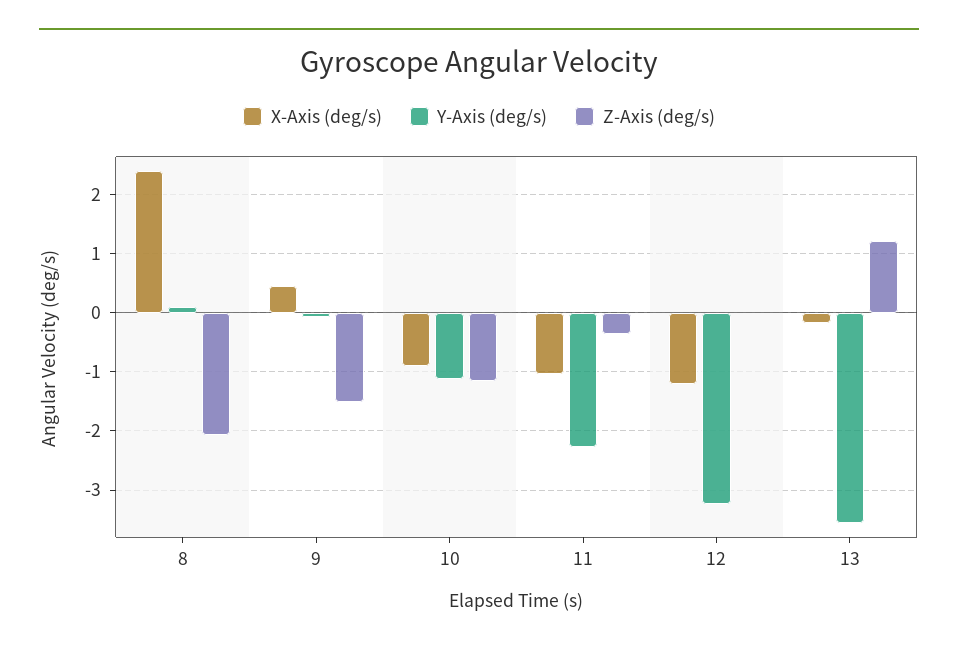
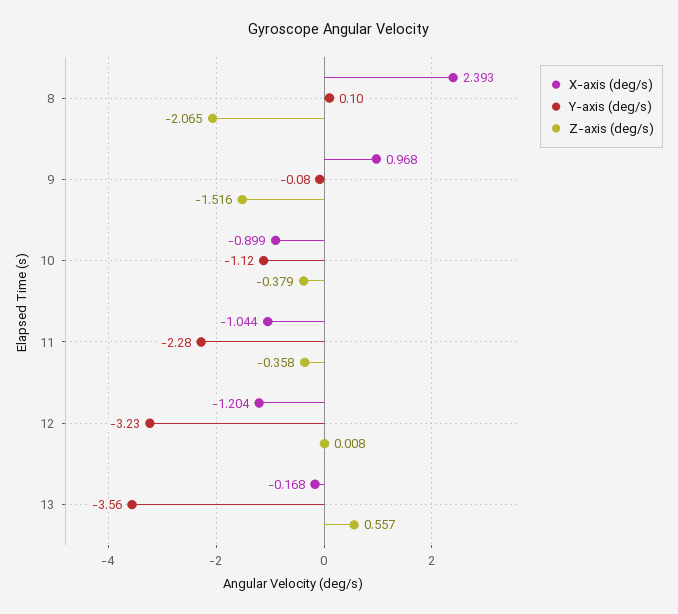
  {
    "X-Axis (deg/s)": {
      "8": 2.393,
-     "9": 0.4,
+     "9": 0.968,
      "10": -0.899,
      "11": -1.044,
      "12": -1.204,
      "13": -0.168
    },
    "Y-Axis (deg/s)": {
      "8": 0.1,
      "9": -0.08,
      "10": -1.12,
      "11": -2.28,
      "12": -3.23,
      "13": -3.56
    },
    "Z-Axis (deg/s)": {
      "8": -2.065,
      "9": -1.516,
-     "10": -1.2,
+     "10": -0.379,
      "11": -0.358,
      "12": 0.008,
-     "13": 1.2
+     "13": 0.557
    }
  }

